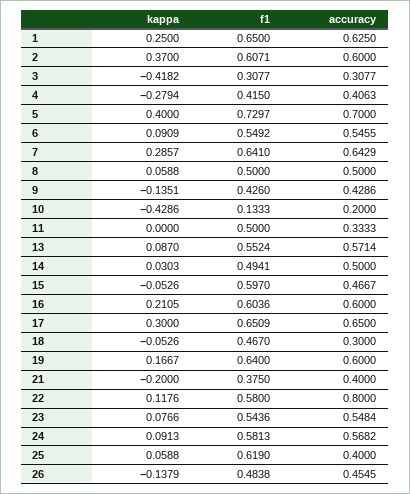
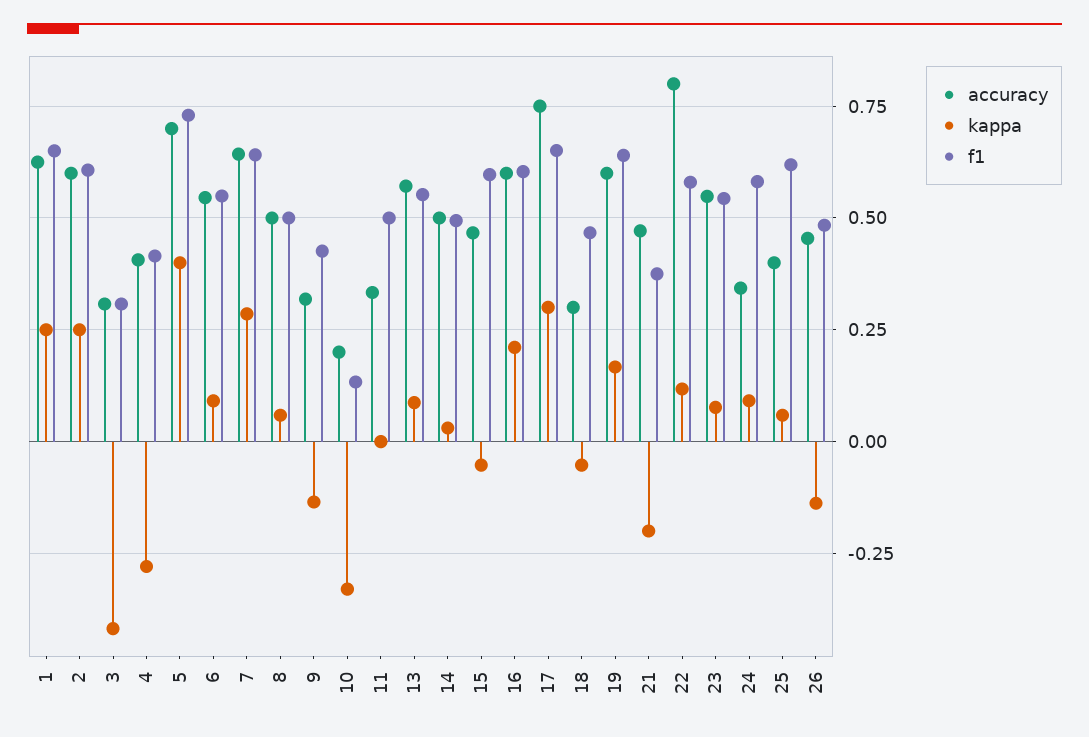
  {
    "kappa": {
      "1": 0.25,
-     "2": 0.37,
+     "2": 0.25,
      "3": -0.4182,
      "4": -0.2794,
      "5": 0.4,
      "6": 0.0909,
      "7": 0.2857,
      "8": 0.0588,
      "9": -0.1351,
-     "10": -0.4286,
+     "10": -0.325,
      "11": 0,
      "13": 0.087,
      "14": 0.0303,
      "15": -0.0526,
      "16": 0.2105,
      "17": 0.3,
      "18": -0.0526,
      "19": 0.1667,
      "21": -0.2,
      "22": 0.1176,
      "23": 0.0766,
      "24": 0.0913,
      "25": 0.0588,
      "26": -0.1379
    },
    "f1": {
      "1": 0.65,
      "2": 0.6071,
      "3": 0.3077,
      "4": 0.415,
      "5": 0.7297,
      "6": 0.5492,
      "7": 0.641,
      "8": 0.5,
      "9": 0.426,
      "10": 0.1333,
      "11": 0.5,
      "13": 0.5524,
      "14": 0.4941,
      "15": 0.597,
      "16": 0.6036,
      "17": 0.6509,
      "18": 0.467,
      "19": 0.64,
      "21": 0.375,
      "22": 0.58,
      "23": 0.5436,
      "24": 0.5813,
      "25": 0.619,
      "26": 0.4838
    },
    "accuracy": {
      "1": 0.625,
      "2": 0.6,
      "3": 0.3077,
      "4": 0.4063,
      "5": 0.7,
      "6": 0.5455,
      "7": 0.6429,
      "8": 0.5,
-     "9": 0.4286,
+     "9": 0.325,
      "10": 0.2,
      "11": 0.3333,
      "13": 0.5714,
      "14": 0.5,
      "15": 0.4667,
      "16": 0.6,
-     "17": 0.65,
+     "17": 0.75,
      "18": 0.3,
      "19": 0.6,
-     "21": 0.4,
+     "21": 0.475,
      "22": 0.8,
      "23": 0.5484,
-     "24": 0.5682,
+     "24": 0.35,
      "25": 0.4,
      "26": 0.4545
    }
  }

